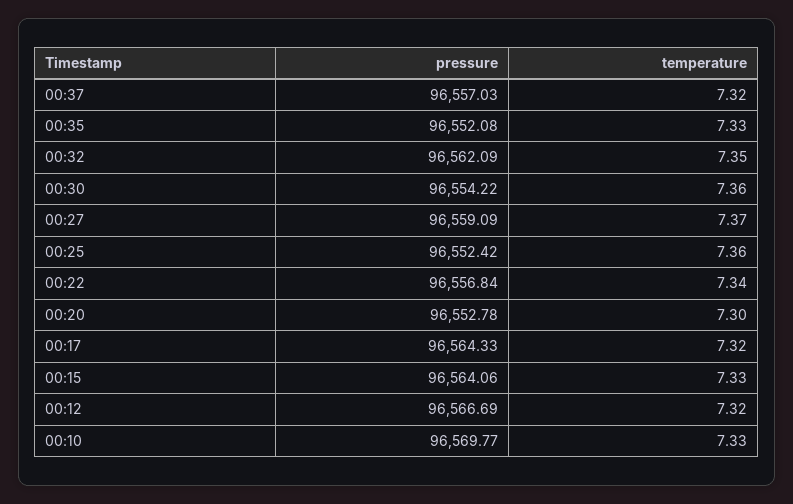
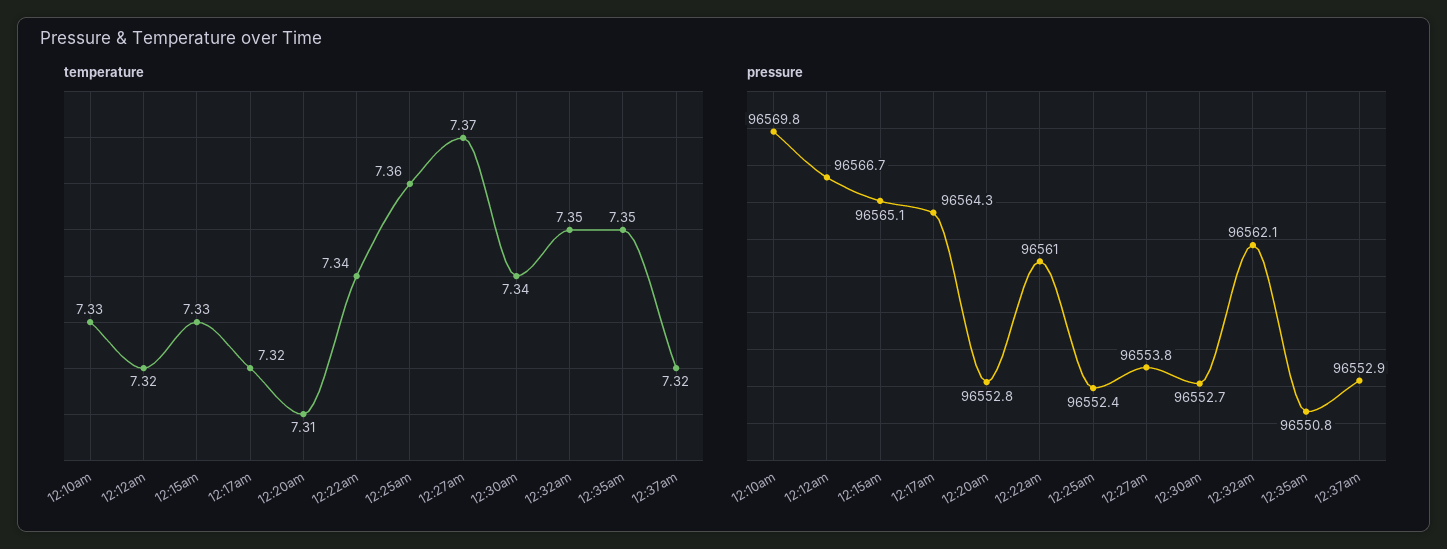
  {
    "pressure": {
-     "00:37": 96557.03,
+     "00:37": 96552.9,
-     "00:35": 96552.08,
+     "00:35": 96550.8,
      "00:32": 96562.09,
-     "00:30": 96554.22,
+     "00:30": 96552.7,
-     "00:27": 96559.09,
+     "00:27": 96553.8,
      "00:25": 96552.42,
-     "00:22": 96556.84,
+     "00:22": 96561,
      "00:20": 96552.78,
      "00:17": 96564.33,
-     "00:15": 96564.06,
+     "00:15": 96565.1,
      "00:12": 96566.69,
      "00:10": 96569.77
    },
    "temperature": {
      "00:37": 7.32,
-     "00:35": 7.33,
+     "00:35": 7.35,
      "00:32": 7.35,
-     "00:30": 7.36,
+     "00:30": 7.34,
      "00:27": 7.37,
      "00:25": 7.36,
      "00:22": 7.34,
-     "00:20": 7.3,
+     "00:20": 7.31,
      "00:17": 7.32,
      "00:15": 7.33,
      "00:12": 7.32,
      "00:10": 7.33
    }
  }

